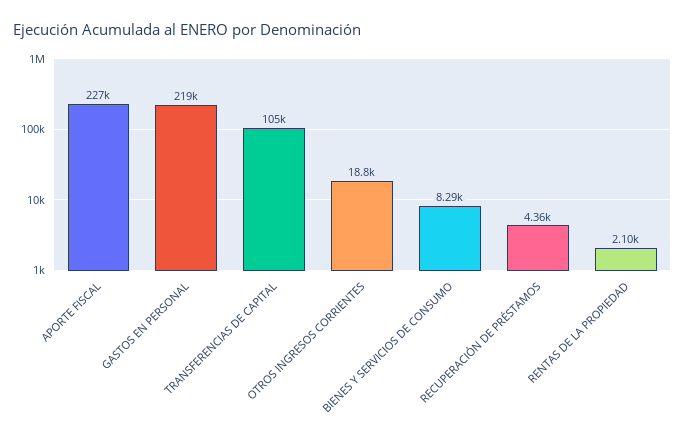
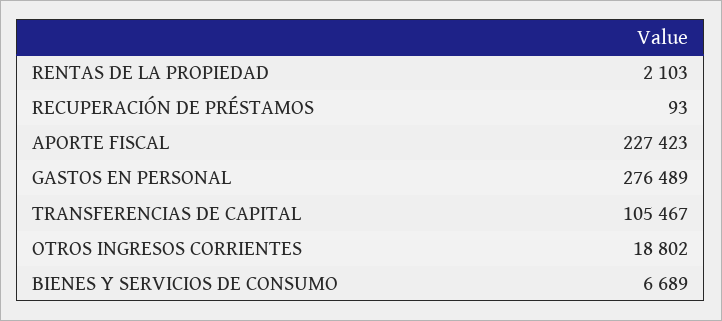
  {
    "APORTE FISCAL": 227423,
-   "GASTOS EN PERSONAL": 219000,
+   "GASTOS EN PERSONAL": 276489,
    "TRANSFERENCIAS DE CAPITAL": 105467,
    "OTROS INGRESOS CORRIENTES": 18802,
-   "BIENES Y SERVICIOS DE CONSUMO": 8290,
+   "BIENES Y SERVICIOS DE CONSUMO": 6689,
-   "RECUPERACIÓN DE PRÉSTAMOS": 4360,
+   "RECUPERACIÓN DE PRÉSTAMOS": 93,
    "RENTAS DE LA PROPIEDAD": 2103
  }

